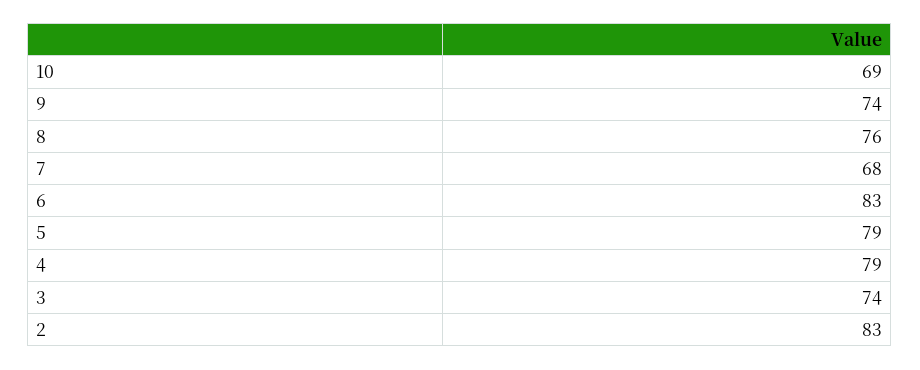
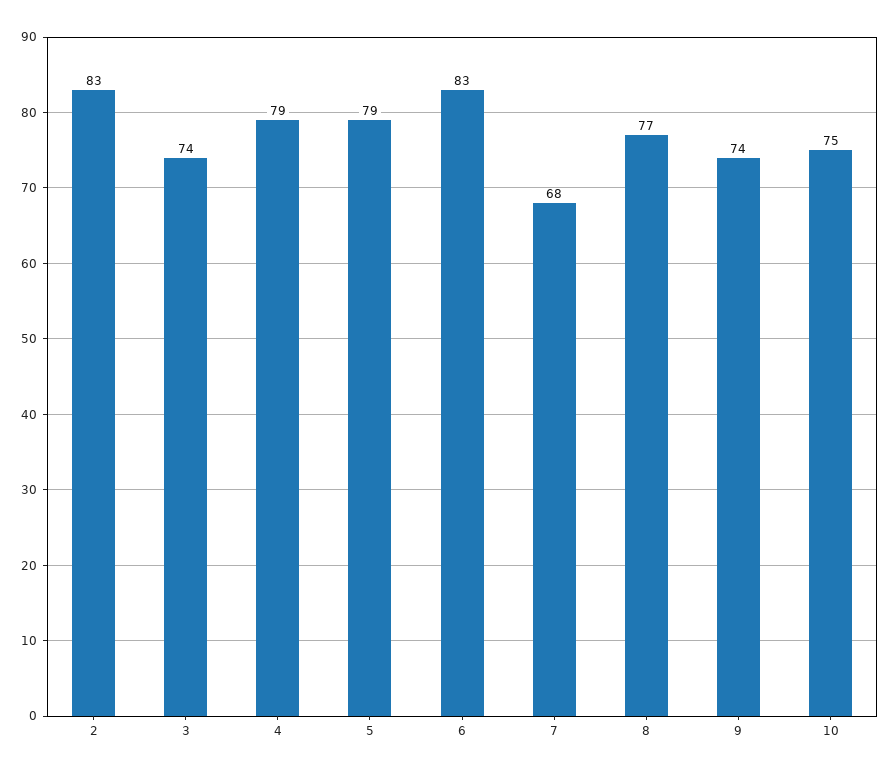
  {
-   "10": 69,
+   "10": 75,
    "9": 74,
-   "8": 76,
+   "8": 77,
    "7": 68,
    "6": 83,
    "5": 79,
    "4": 79,
    "3": 74,
    "2": 83
  }

